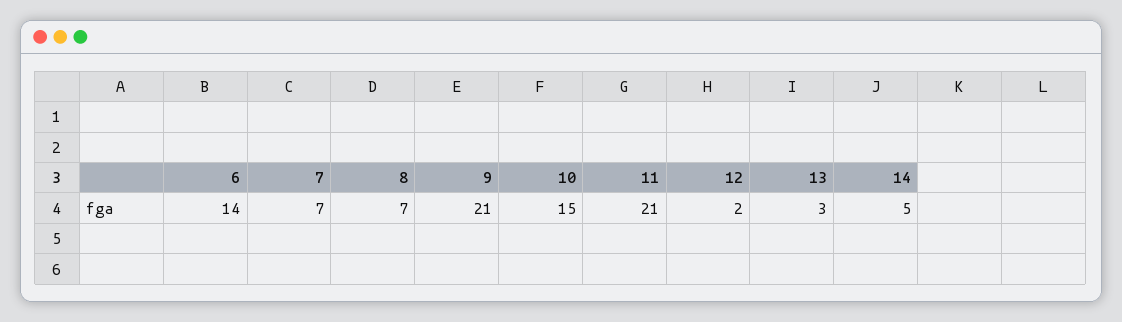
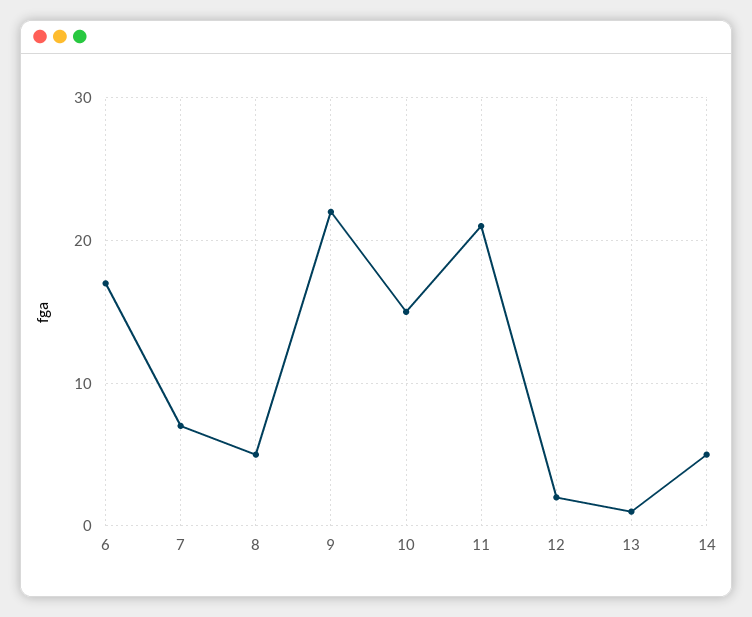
  {
-   "6": 14,
+   "6": 17,
    "7": 7,
-   "8": 7,
+   "8": 5,
-   "9": 21,
+   "9": 22,
    "10": 15,
    "11": 21,
    "12": 2,
-   "13": 3,
+   "13": 1,
    "14": 5
  }

